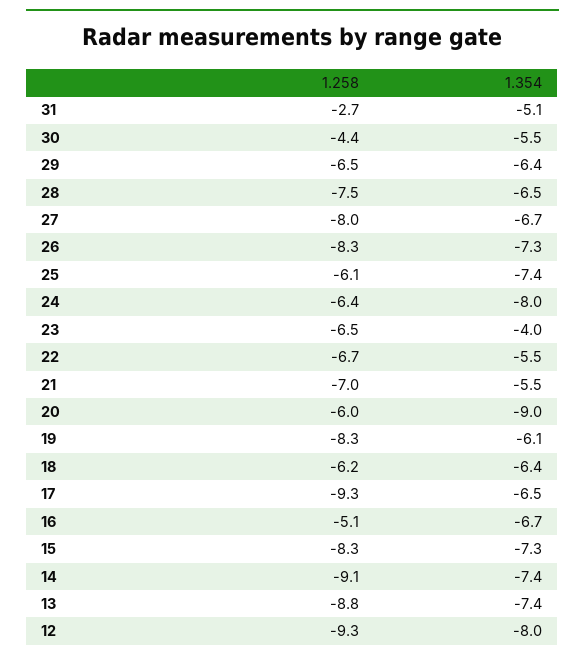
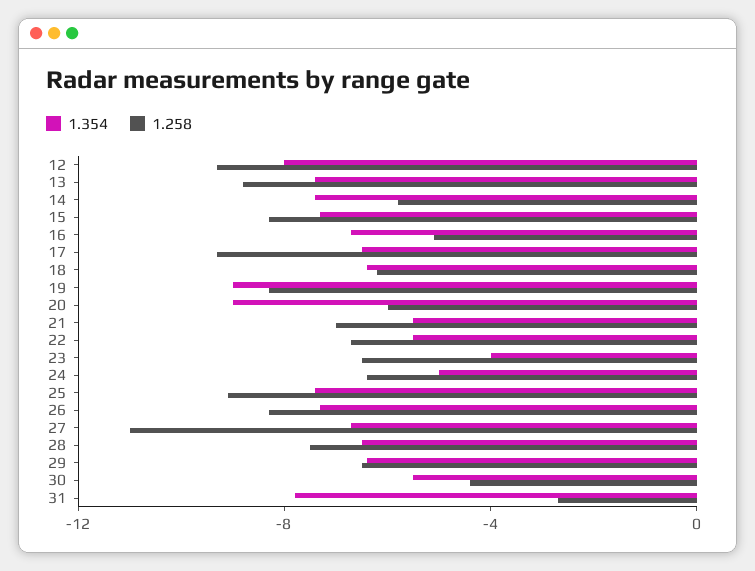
  {
    "1.258": {
      "31": -2.7,
      "30": -4.4,
      "29": -6.5,
      "28": -7.5,
-     "27": -8,
+     "27": -11,
      "26": -8.3,
-     "25": -6.1,
+     "25": -9,
      "24": -6.4,
      "23": -6.5,
      "22": -6.7,
      "21": -7,
      "20": -6,
      "19": -8.3,
      "18": -6.2,
      "17": -9.3,
      "16": -5.1,
      "15": -8.3,
-     "14": -9.1,
+     "14": -6,
      "13": -8.8,
      "12": -9.3
    },
    "1.354": {
-     "31": -5.1,
+     "31": -8,
      "30": -5.5,
      "29": -6.4,
      "28": -6.5,
      "27": -6.7,
      "26": -7.3,
      "25": -7.4,
-     "24": -8,
+     "24": -5,
      "23": -4,
      "22": -5.5,
      "21": -5.5,
      "20": -9,
-     "19": -6.1,
+     "19": -9,
      "18": -6.4,
      "17": -6.5,
      "16": -6.7,
      "15": -7.3,
      "14": -7.4,
      "13": -7.4,
      "12": -8
    }
  }

